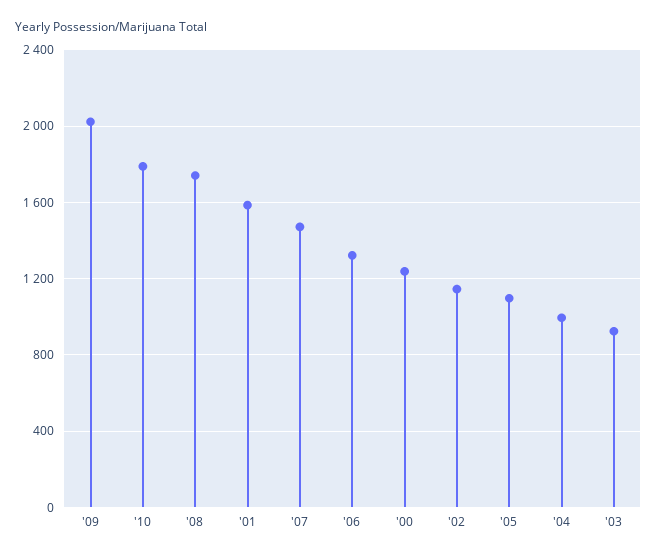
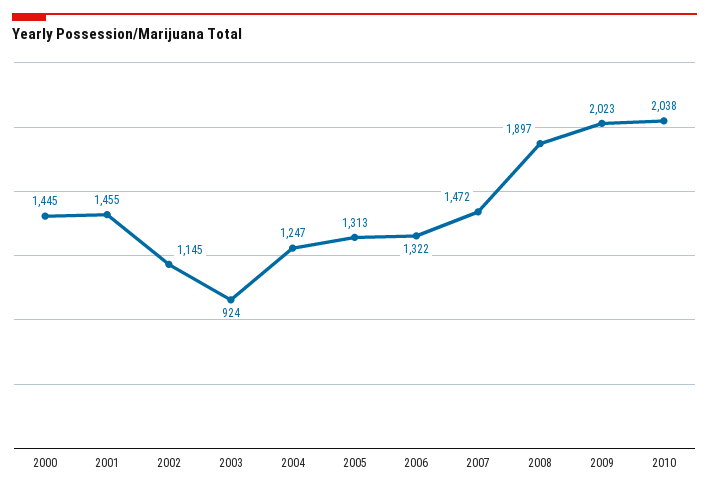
  {
    "'09": 2023,
-   "'10": 1800,
+   "'10": 2038,
-   "'08": 1750,
+   "'08": 1897,
-   "'01": 1600,
+   "'01": 1455,
    "'07": 1472,
    "'06": 1322,
-   "'00": 1250,
+   "'00": 1445,
    "'02": 1145,
-   "'05": 1100,
+   "'05": 1313,
-   "'04": 1000,
+   "'04": 1247,
    "'03": 924
  }

